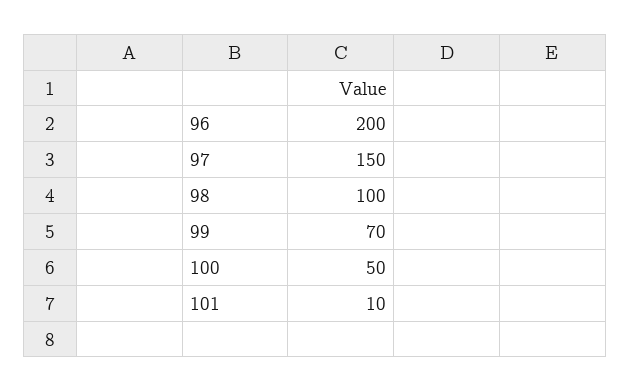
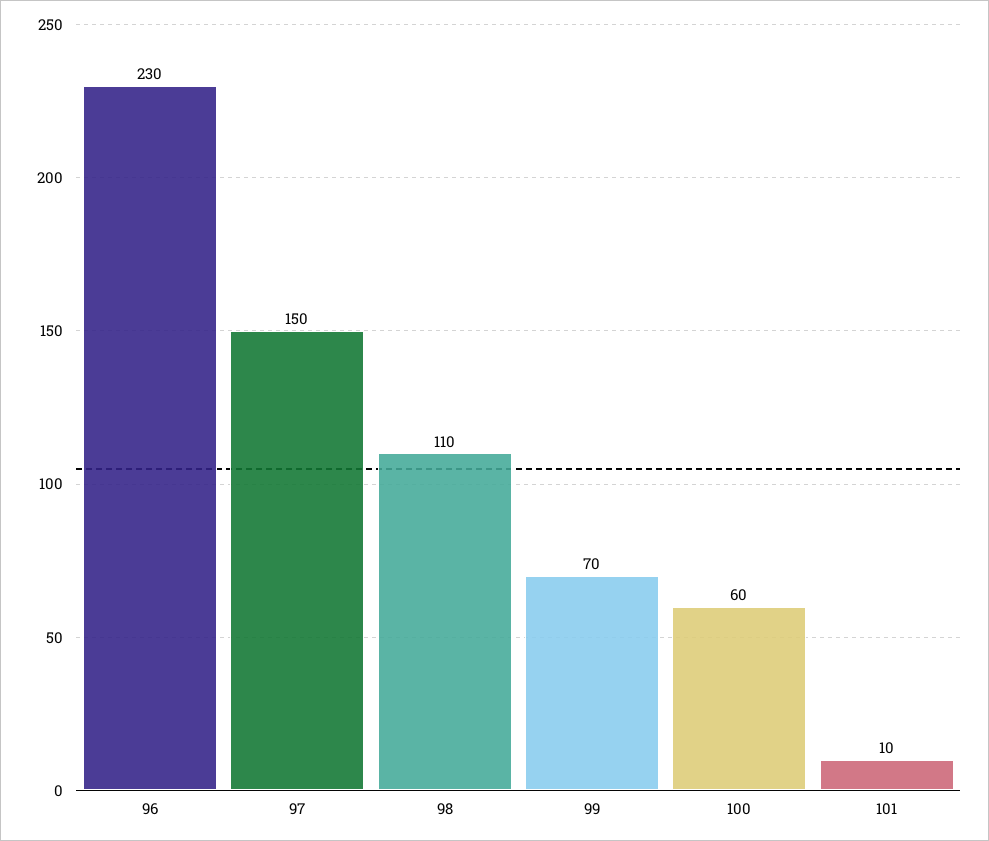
  {
-   "96": 200,
+   "96": 230,
    "97": 150,
-   "98": 100,
+   "98": 110,
    "99": 70,
-   "100": 50,
+   "100": 60,
    "101": 10
  }

